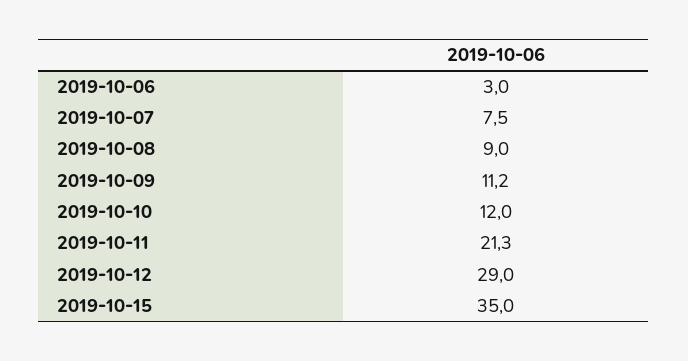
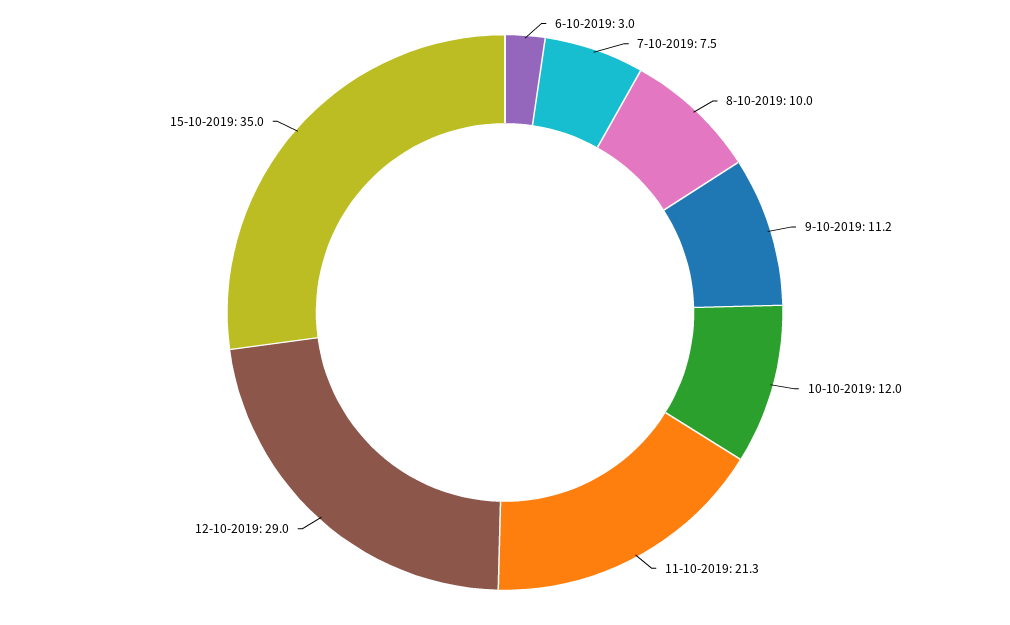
  {
    "2019-10-06": 3,
    "2019-10-07": 7.5,
-   "2019-10-08": 9,
+   "2019-10-08": 10,
    "2019-10-09": 11.2,
    "2019-10-10": 12,
    "2019-10-11": 21.3,
    "2019-10-12": 29,
    "2019-10-15": 35
  }

